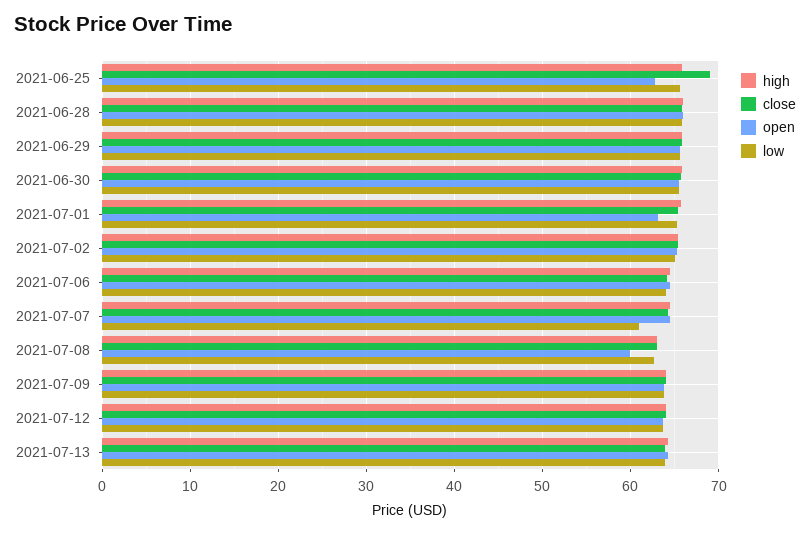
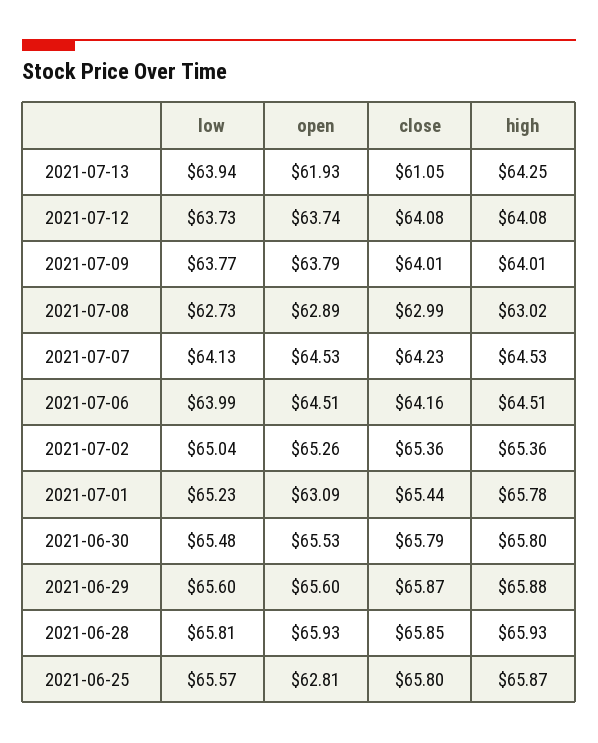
  {
    "high": {
      "2021-06-25": 65.87,
      "2021-06-28": 65.93,
      "2021-06-29": 65.88,
      "2021-06-30": 65.8,
      "2021-07-01": 65.78,
      "2021-07-02": 65.36,
      "2021-07-06": 64.51,
      "2021-07-07": 64.53,
      "2021-07-08": 63.02,
      "2021-07-09": 64.01,
      "2021-07-12": 64.08,
      "2021-07-13": 64.25
    },
    "close": {
-     "2021-06-25": 69,
+     "2021-06-25": 65.8,
      "2021-06-28": 65.85,
      "2021-06-29": 65.87,
      "2021-06-30": 65.79,
      "2021-07-01": 65.44,
      "2021-07-02": 65.36,
      "2021-07-06": 64.16,
      "2021-07-07": 64.23,
      "2021-07-08": 62.99,
      "2021-07-09": 64.01,
      "2021-07-12": 64.08,
-     "2021-07-13": 64
+     "2021-07-13": 61.05
    },
    "open": {
      "2021-06-25": 62.81,
      "2021-06-28": 65.93,
      "2021-06-29": 65.6,
      "2021-06-30": 65.53,
      "2021-07-01": 63.09,
      "2021-07-02": 65.26,
      "2021-07-06": 64.51,
      "2021-07-07": 64.53,
-     "2021-07-08": 60,
+     "2021-07-08": 62.89,
      "2021-07-09": 63.79,
      "2021-07-12": 63.74,
-     "2021-07-13": 64
+     "2021-07-13": 61.93
    },
    "low": {
      "2021-06-25": 65.57,
      "2021-06-28": 65.81,
      "2021-06-29": 65.6,
      "2021-06-30": 65.48,
      "2021-07-01": 65.23,
      "2021-07-02": 65.04,
      "2021-07-06": 63.99,
-     "2021-07-07": 61,
+     "2021-07-07": 64.13,
      "2021-07-08": 62.73,
      "2021-07-09": 63.77,
      "2021-07-12": 63.73,
      "2021-07-13": 63.94
    }
  }

